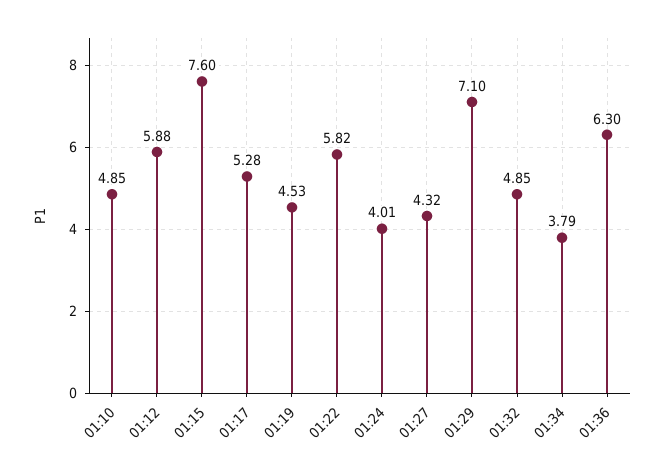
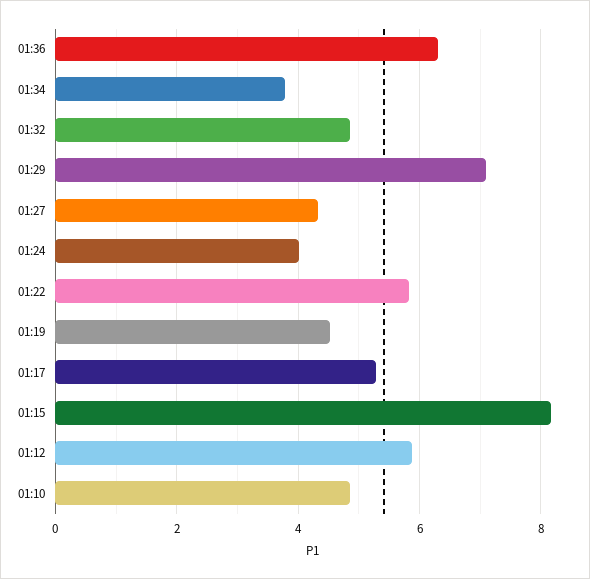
  {
    "01:10": 4.85,
    "01:12": 5.88,
-   "01:15": 7.6,
+   "01:15": 8.2,
    "01:17": 5.28,
    "01:19": 4.53,
    "01:22": 5.82,
    "01:24": 4.01,
    "01:27": 4.32,
    "01:29": 7.1,
    "01:32": 4.85,
    "01:34": 3.79,
    "01:36": 6.3
  }

